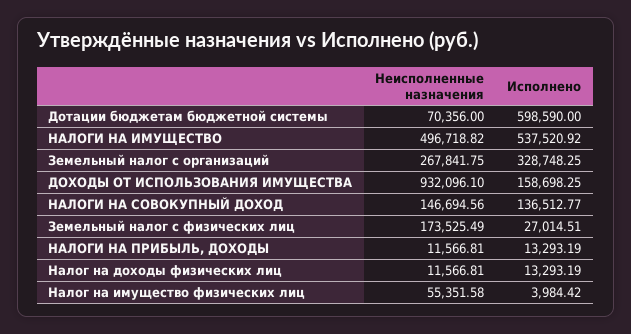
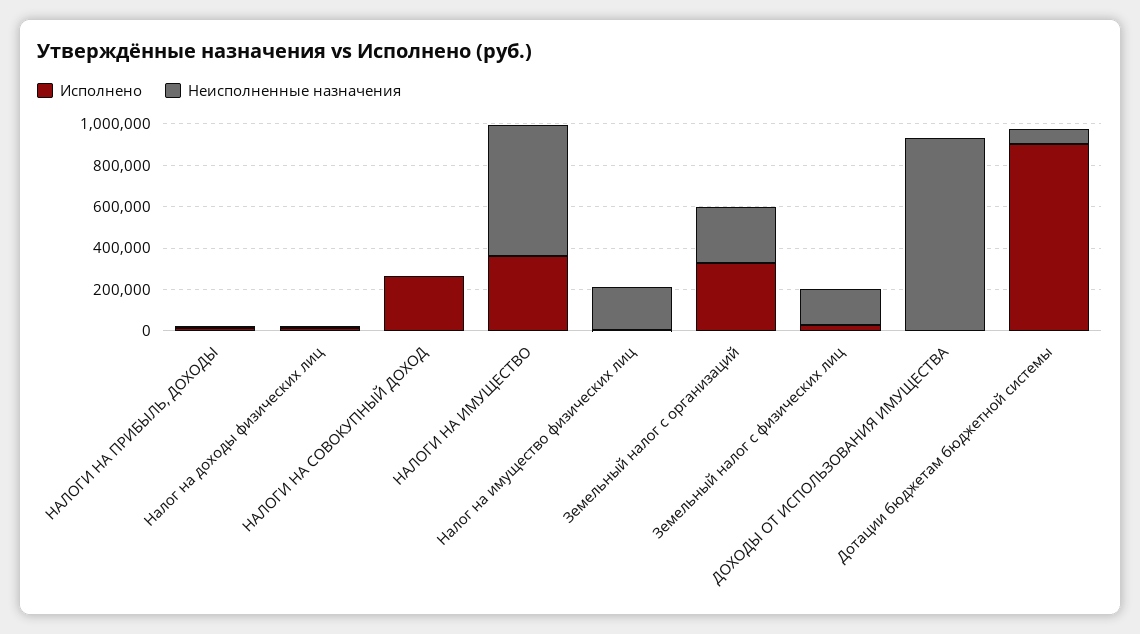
  {
    "Неисполненные назначения": {
      "Дотации бюджетам бюджетной системы": 70356,
-     "НАЛОГИ НА ИМУЩЕСТВО": 496718.82,
+     "НАЛОГИ НА ИМУЩЕСТВО": 650000,
      "Земельный налог с организаций": 267841.75,
      "ДОХОДЫ ОТ ИСПОЛЬЗОВАНИЯ ИМУЩЕСТВА": 932096.1,
-     "НАЛОГИ НА СОВОКУПНЫЙ ДОХОД": 146694.56,
+     "НАЛОГИ НА СОВОКУПНЫЙ ДОХОД": 0,
      "Земельный налог с физических лиц": 173525.49,
      "НАЛОГИ НА ПРИБЫЛЬ, ДОХОДЫ": 11566.81,
      "Налог на доходы физических лиц": 11566.81,
-     "Налог на имущество физических лиц": 55351.58
+     "Налог на имущество физических лиц": 200000
    },
    "Исполнено": {
-     "Дотации бюджетам бюджетной системы": 598590,
+     "Дотации бюджетам бюджетной системы": 900000,
-     "НАЛОГИ НА ИМУЩЕСТВО": 537520.92,
+     "НАЛОГИ НА ИМУЩЕСТВО": 350000,
      "Земельный налог с организаций": 328748.25,
-     "ДОХОДЫ ОТ ИСПОЛЬЗОВАНИЯ ИМУЩЕСТВА": 158698.25,
+     "ДОХОДЫ ОТ ИСПОЛЬЗОВАНИЯ ИМУЩЕСТВА": 0,
-     "НАЛОГИ НА СОВОКУПНЫЙ ДОХОД": 136512.77,
+     "НАЛОГИ НА СОВОКУПНЫЙ ДОХОД": 250000,
      "Земельный налог с физических лиц": 27014.51,
      "НАЛОГИ НА ПРИБЫЛЬ, ДОХОДЫ": 13293.19,
      "Налог на доходы физических лиц": 13293.19,
      "Налог на имущество физических лиц": 3984.42
    }
  }

